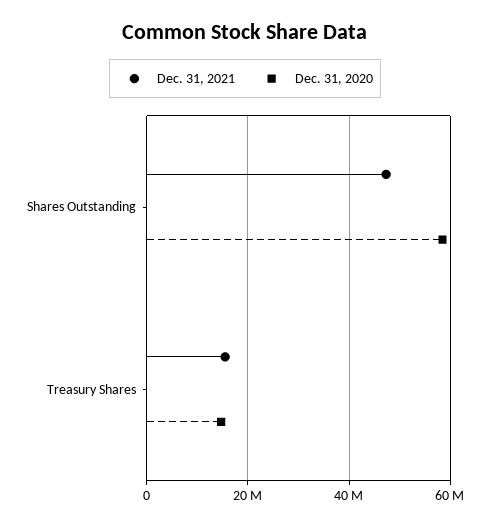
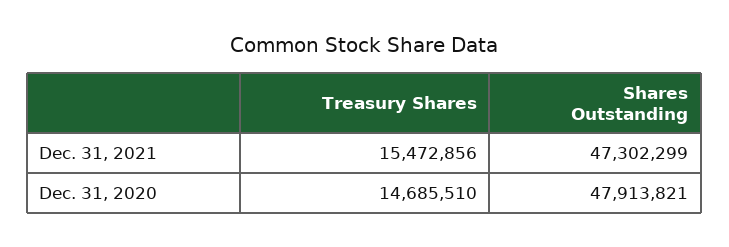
  {
    "Dec. 31, 2021": {
      "Shares Outstanding": 47302299,
      "Treasury Shares": 15472856
    },
    "Dec. 31, 2020": {
-     "Shares Outstanding": 58000000,
+     "Shares Outstanding": 47913821,
      "Treasury Shares": 14685510
    }
  }

